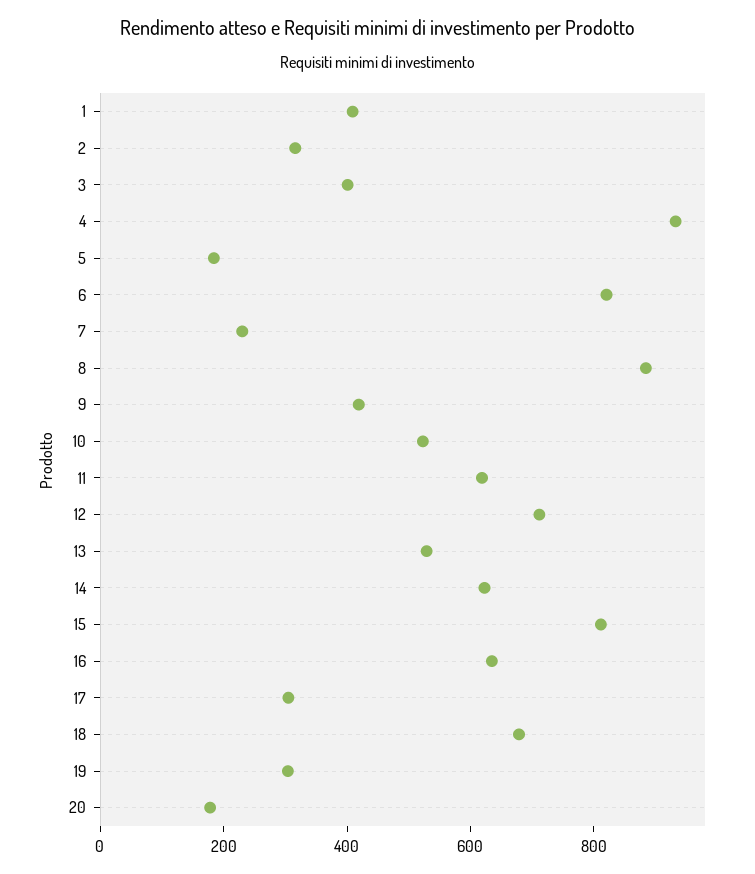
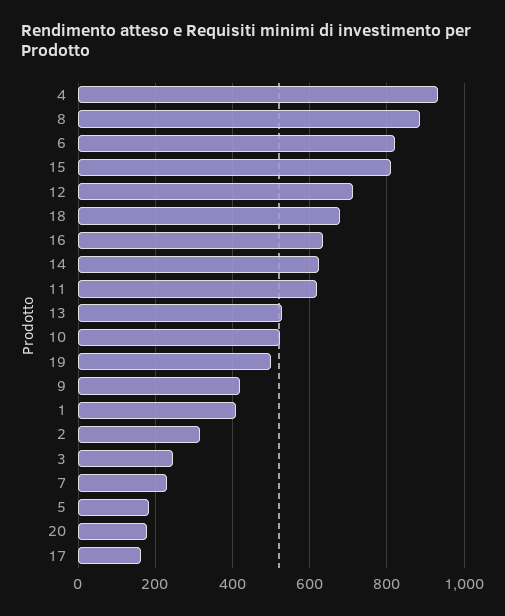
  {
    "1": 400,
    "2": 320,
-   "3": 400,
+   "3": 240,
    "4": 940,
    "5": 180,
    "6": 820,
    "7": 240,
    "8": 880,
    "9": 420,
    "10": 520,
    "11": 620,
    "12": 720,
    "13": 520,
    "14": 620,
    "15": 820,
    "16": 640,
-   "17": 300,
+   "17": 160,
    "18": 680,
-   "19": 300,
+   "19": 500,
    "20": 180
  }

